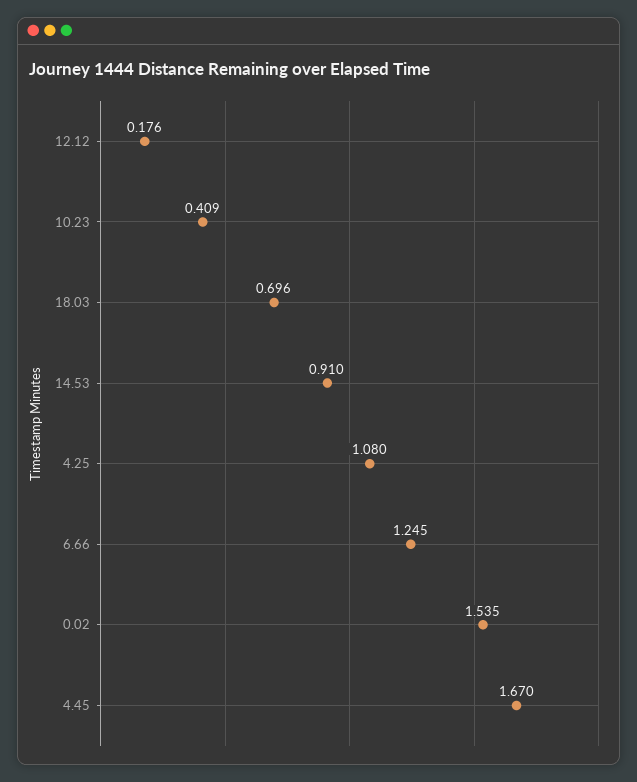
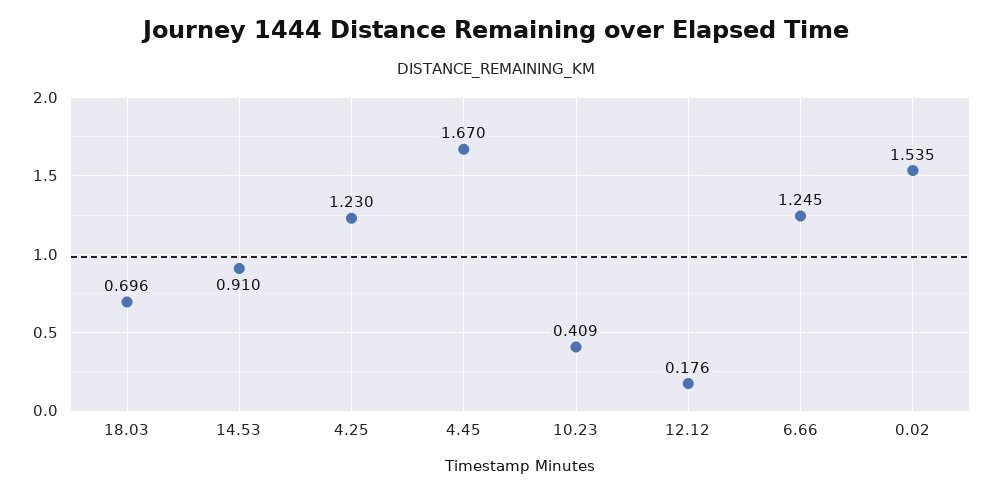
  {
    "12.12": 0.176,
    "10.23": 0.409,
    "18.03": 0.696,
    "14.53": 0.91,
-   "4.25": 1.08,
+   "4.25": 1.23,
    "6.66": 1.245,
    "0.02": 1.535,
    "4.45": 1.67
  }

